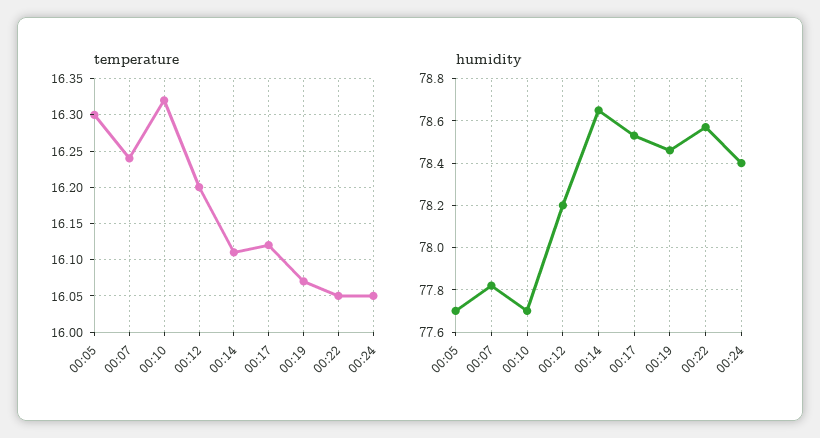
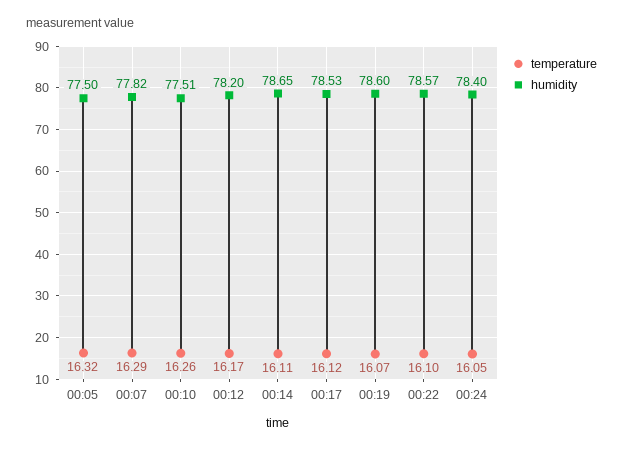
  {
    "temperature": {
-     "00:05": 16.3,
+     "00:05": 16.32,
-     "00:07": 16.24,
+     "00:07": 16.29,
-     "00:10": 16.32,
+     "00:10": 16.26,
-     "00:12": 16.2,
+     "00:12": 16.17,
      "00:14": 16.11,
      "00:17": 16.12,
      "00:19": 16.07,
-     "00:22": 16.05,
+     "00:22": 16.1,
      "00:24": 16.05
    },
    "humidity": {
-     "00:05": 77.7,
+     "00:05": 77.5,
      "00:07": 77.82,
-     "00:10": 77.7,
+     "00:10": 77.51,
      "00:12": 78.2,
      "00:14": 78.65,
      "00:17": 78.53,
-     "00:19": 78.45,
+     "00:19": 78.6,
      "00:22": 78.57,
      "00:24": 78.4
    }
  }

